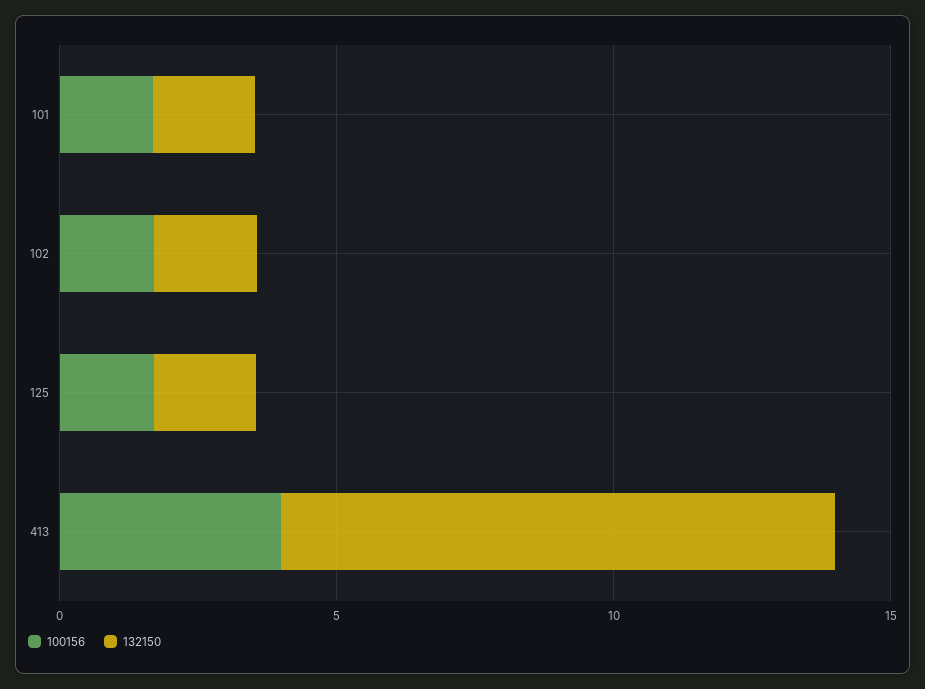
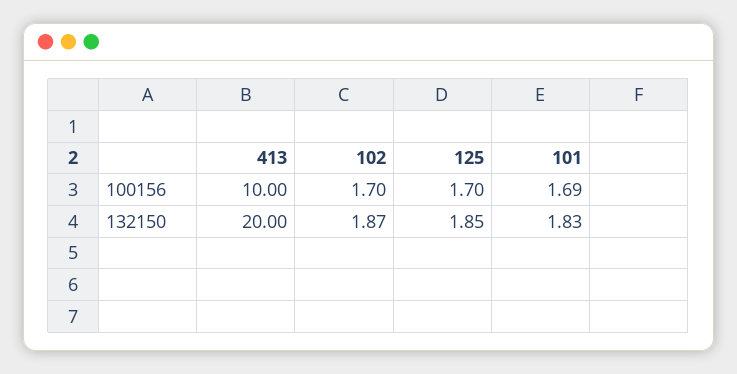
  {
    "100156": {
      "101": 1.69,
      "102": 1.7,
      "125": 1.7,
-     "413": 4
+     "413": 10
    },
    "132150": {
      "101": 1.83,
      "102": 1.87,
      "125": 1.85,
-     "413": 10
+     "413": 20
    }
  }

